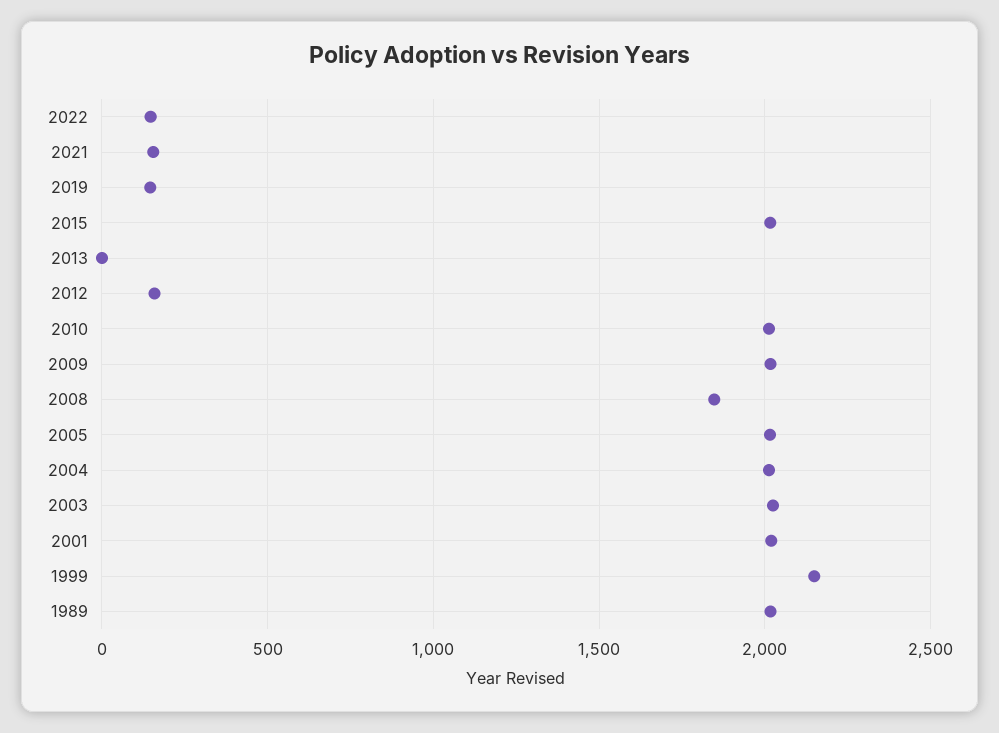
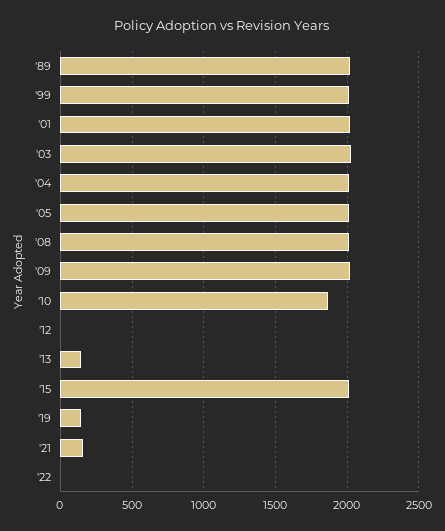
  {
-   "2022": 150,
+   "2022": 0,
    "2021": 150,
    "2019": 150,
    "2015": 2000,
-   "2013": 0,
+   "2013": 150,
-   "2012": 150,
+   "2012": 0,
-   "2010": 2000,
+   "2010": 1850,
    "2009": 2000,
-   "2008": 1850,
+   "2008": 2000,
    "2005": 2000,
    "2004": 2000,
    "2003": 2000,
    "2001": 2000,
-   "1999": 2150,
+   "1999": 2000,
    "1989": 2000
  }

